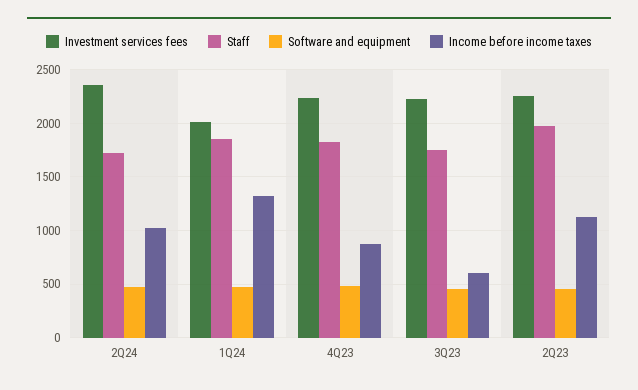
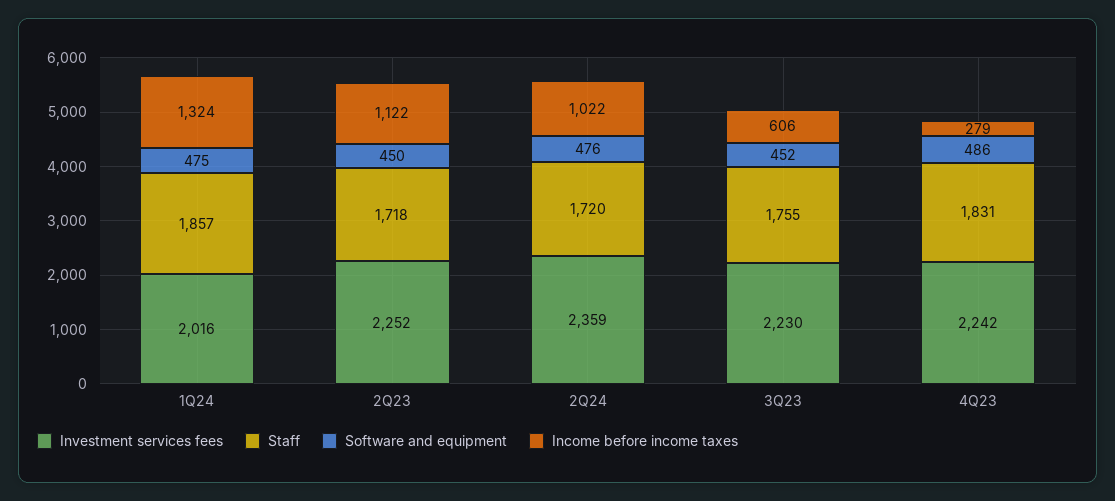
  {
    "Investment services fees": {
      "2Q24": 2359,
      "1Q24": 2016,
      "4Q23": 2242,
      "3Q23": 2230,
      "2Q23": 2252
    },
    "Staff": {
      "2Q24": 1720,
      "1Q24": 1857,
      "4Q23": 1831,
      "3Q23": 1755,
-     "2Q23": 2000
+     "2Q23": 1718
    },
    "Software and equipment": {
      "2Q24": 476,
      "1Q24": 475,
      "4Q23": 486,
      "3Q23": 452,
      "2Q23": 450
    },
    "Income before income taxes": {
      "2Q24": 1022,
      "1Q24": 1324,
-     "4Q23": 900,
+     "4Q23": 279,
      "3Q23": 606,
      "2Q23": 1122
    }
  }

